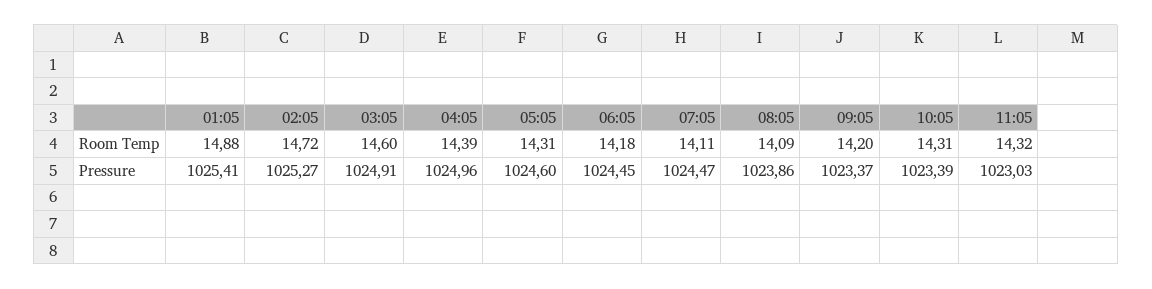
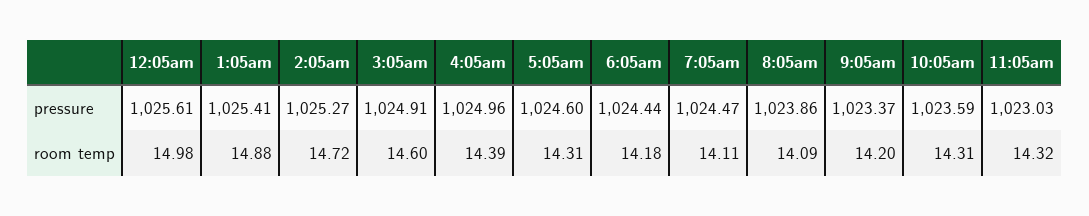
  {
    "01:05": {
      "Room Temp": 14.88,
      "Pressure": 1025.41
    },
    "02:05": {
      "Room Temp": 14.72,
      "Pressure": 1025.27
    },
    "03:05": {
      "Room Temp": 14.6,
      "Pressure": 1024.91
    },
    "04:05": {
      "Room Temp": 14.39,
      "Pressure": 1024.96
    },
    "05:05": {
      "Room Temp": 14.31,
      "Pressure": 1024.6
    },
    "06:05": {
      "Room Temp": 14.18,
-     "Pressure": 1024.45
+     "Pressure": 1024.44
    },
    "07:05": {
      "Room Temp": 14.11,
      "Pressure": 1024.47
    },
    "08:05": {
      "Room Temp": 14.09,
      "Pressure": 1023.86
    },
    "09:05": {
      "Room Temp": 14.2,
      "Pressure": 1023.37
    },
    "10:05": {
      "Room Temp": 14.31,
-     "Pressure": 1023.39
+     "Pressure": 1023.59
    },
    "11:05": {
      "Room Temp": 14.32,
      "Pressure": 1023.03
-   }
+   },
+   "12:05am": {
+     "Pressure": 1025.61,
+     "Room Temp": 14.98
+   }
  }

